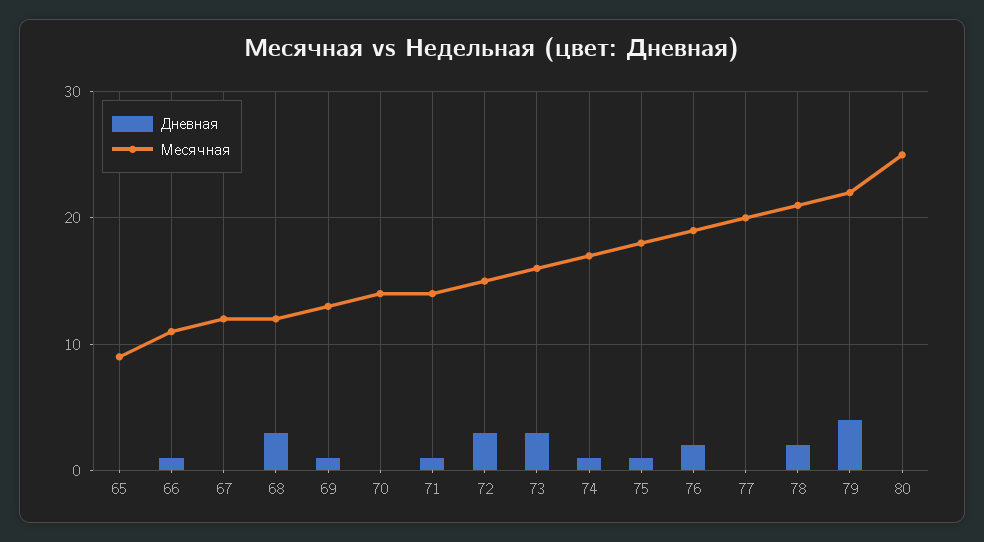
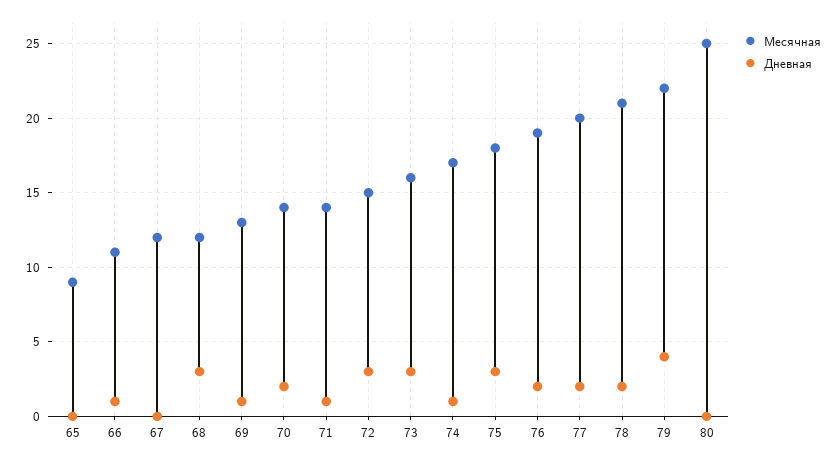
  {
    "Дневная": {
      "65": 0,
      "66": 1,
      "67": 0,
      "68": 3,
      "69": 1,
-     "70": 0,
+     "70": 2,
      "71": 1,
      "72": 3,
      "73": 3,
      "74": 1,
-     "75": 1,
+     "75": 3,
      "76": 2,
-     "77": 0,
+     "77": 2,
      "78": 2,
      "79": 4,
      "80": 0
    },
    "Месячная": {
      "65": 9,
      "66": 11,
      "67": 12,
      "68": 12,
      "69": 13,
      "70": 14,
      "71": 14,
      "72": 15,
      "73": 16,
      "74": 17,
      "75": 18,
      "76": 19,
      "77": 20,
      "78": 21,
      "79": 22,
      "80": 25
    }
  }

